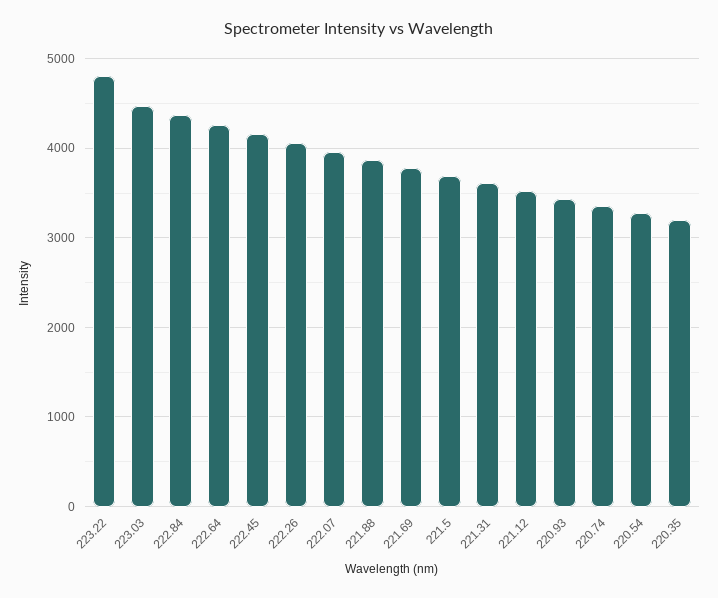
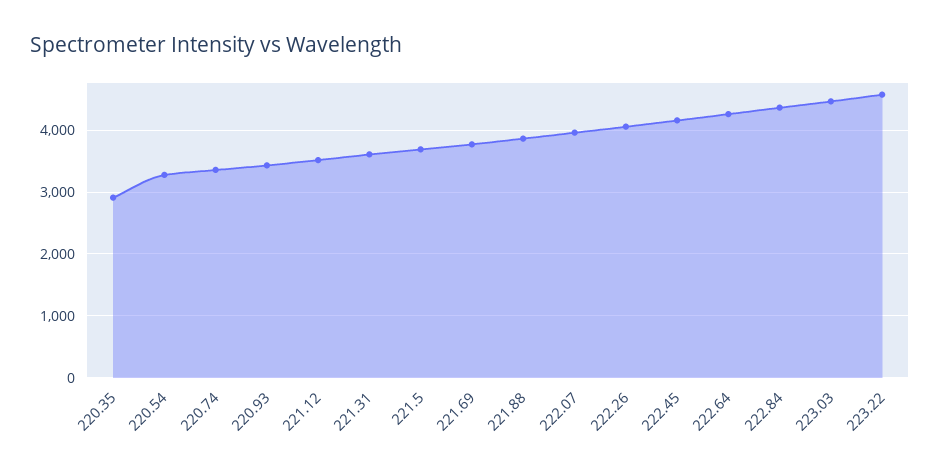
  {
-   "223.22": 4800,
+   "223.22": 4600,
    "223.03": 4500,
    "222.84": 4400,
    "222.64": 4300,
    "222.45": 4200,
    "222.26": 4100,
    "222.07": 4000,
    "221.88": 3900,
    "221.69": 3800,
    "221.5": 3700,
    "221.31": 3600,
    "221.12": 3500,
    "220.93": 3400,
    "220.74": 3400,
    "220.54": 3300,
-   "220.35": 3200
+   "220.35": 2900
  }

